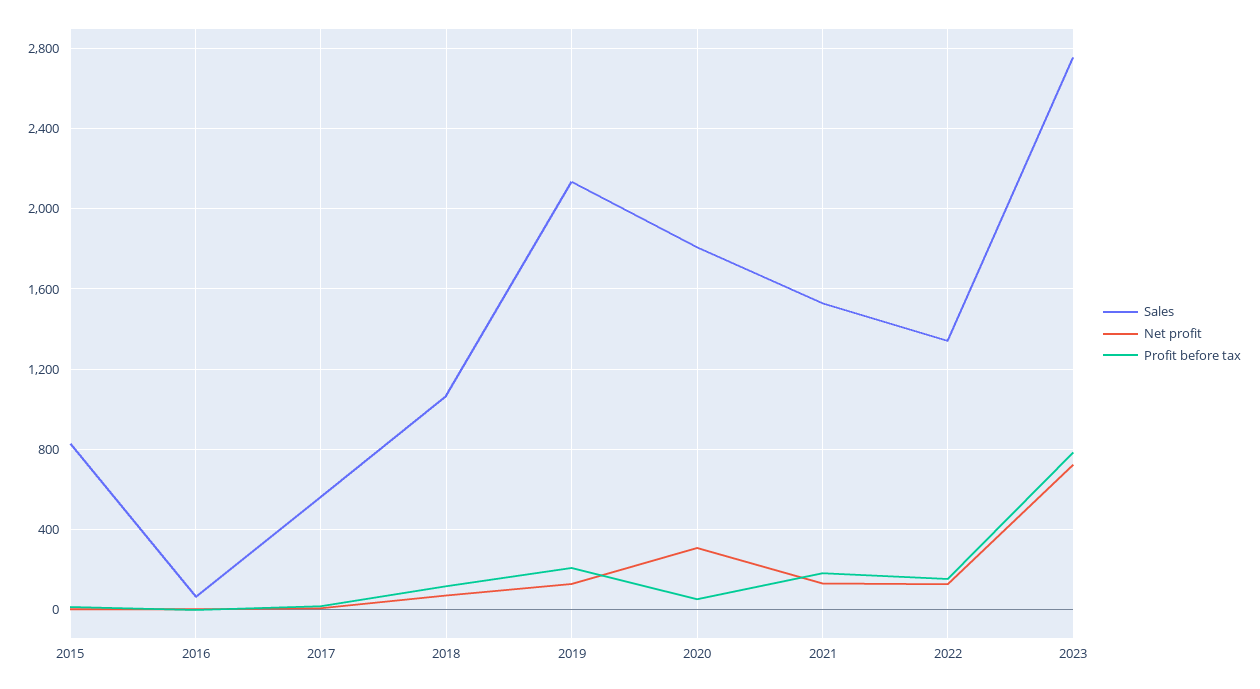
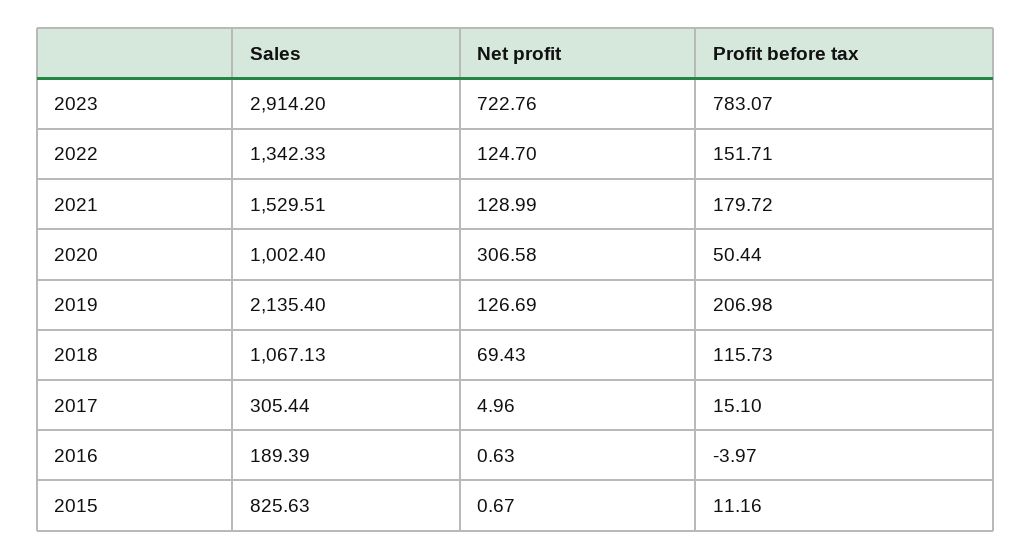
  {
    "Sales": {
      "2015": 825.63,
-     "2016": 50,
+     "2016": 189.39,
-     "2017": 550,
+     "2017": 305.44,
      "2018": 1067.13,
      "2019": 2135.4,
-     "2020": 1800,
+     "2020": 1002.4,
      "2021": 1529.51,
      "2022": 1342.33,
-     "2023": 2750
+     "2023": 2914.2
    },
    "Net profit": {
      "2015": 0.67,
      "2016": 0.63,
      "2017": 4.96,
      "2018": 69.43,
      "2019": 126.69,
      "2020": 306.58,
      "2021": 128.99,
      "2022": 124.7,
      "2023": 722.76
    },
    "Profit before tax": {
      "2015": 11.16,
      "2016": -3.97,
      "2017": 15.1,
      "2018": 115.73,
      "2019": 206.98,
      "2020": 50.44,
      "2021": 179.72,
      "2022": 151.71,
      "2023": 783.07
    }
  }

